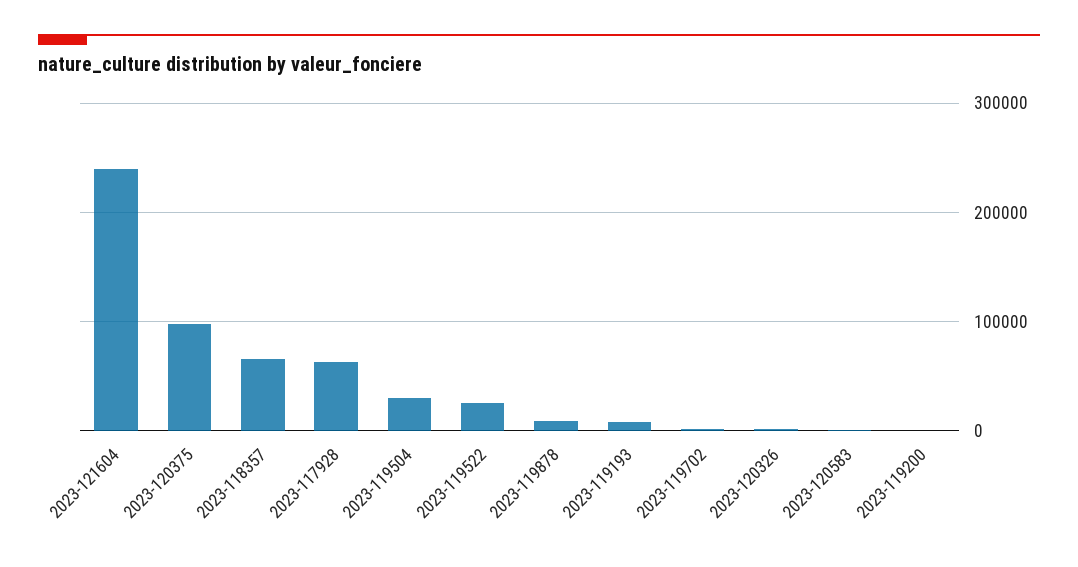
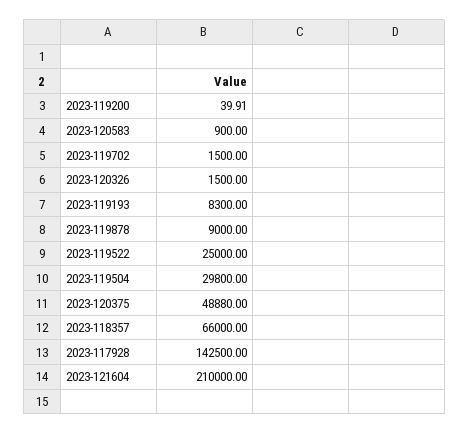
  {
-   "2023-121604": 240000,
+   "2023-121604": 210000,
-   "2023-120375": 100000,
+   "2023-120375": 48880,
    "2023-118357": 66000,
-   "2023-117928": 60000,
+   "2023-117928": 142500,
    "2023-119504": 29800,
    "2023-119522": 25000,
    "2023-119878": 9000,
    "2023-119193": 8300,
    "2023-119702": 1500,
    "2023-120326": 1500,
    "2023-120583": 900,
    "2023-119200": 39.91
  }

